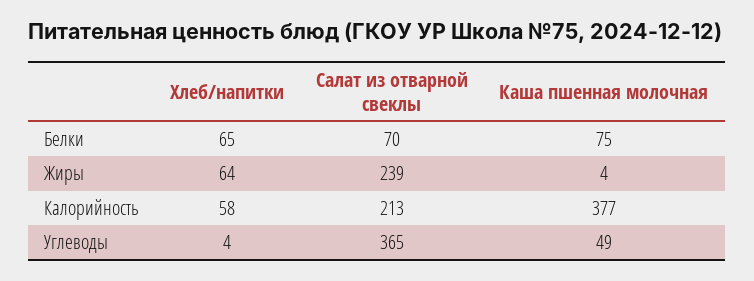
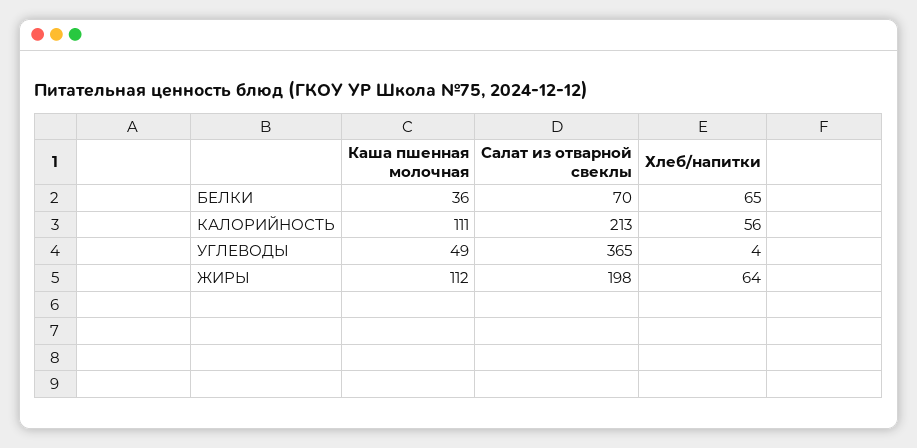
  {
    "Хлеб/напитки": {
      "Белки": 65,
      "Жиры": 64,
-     "Калорийность": 58,
+     "Калорийность": 56,
      "Углеводы": 4
    },
    "Салат из отварной свеклы": {
      "Белки": 70,
-     "Жиры": 239,
+     "Жиры": 198,
      "Калорийность": 213,
      "Углеводы": 365
    },
    "Каша пшенная молочная": {
-     "Белки": 75,
+     "Белки": 36,
-     "Жиры": 4,
+     "Жиры": 112,
-     "Калорийность": 377,
+     "Калорийность": 111,
      "Углеводы": 49
    }
  }

